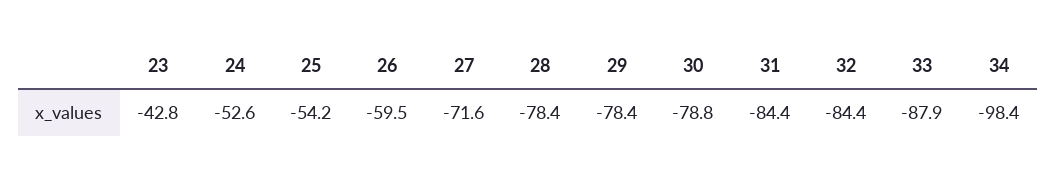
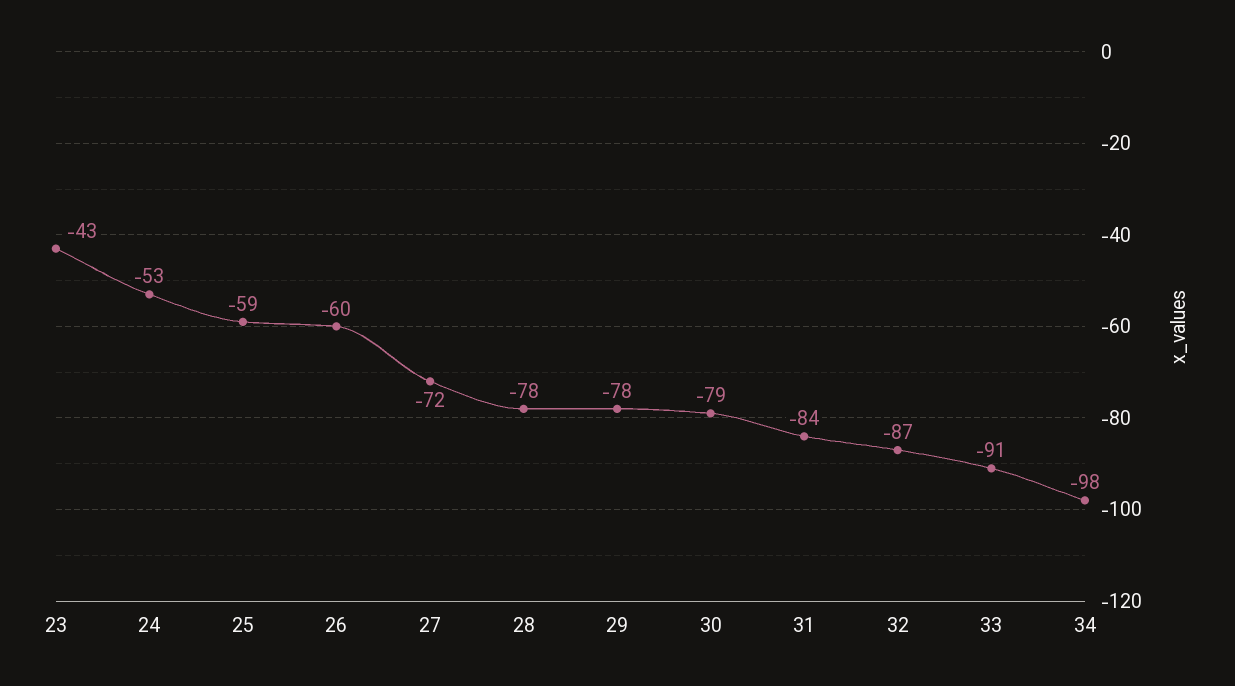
  {
    "23": -42.8,
    "24": -52.6,
-   "25": -54.2,
+   "25": -59,
    "26": -59.5,
    "27": -71.6,
    "28": -78.4,
    "29": -78.4,
    "30": -78.8,
    "31": -84.4,
-   "32": -84.4,
+   "32": -87,
-   "33": -87.9,
+   "33": -91,
    "34": -98.4
  }

